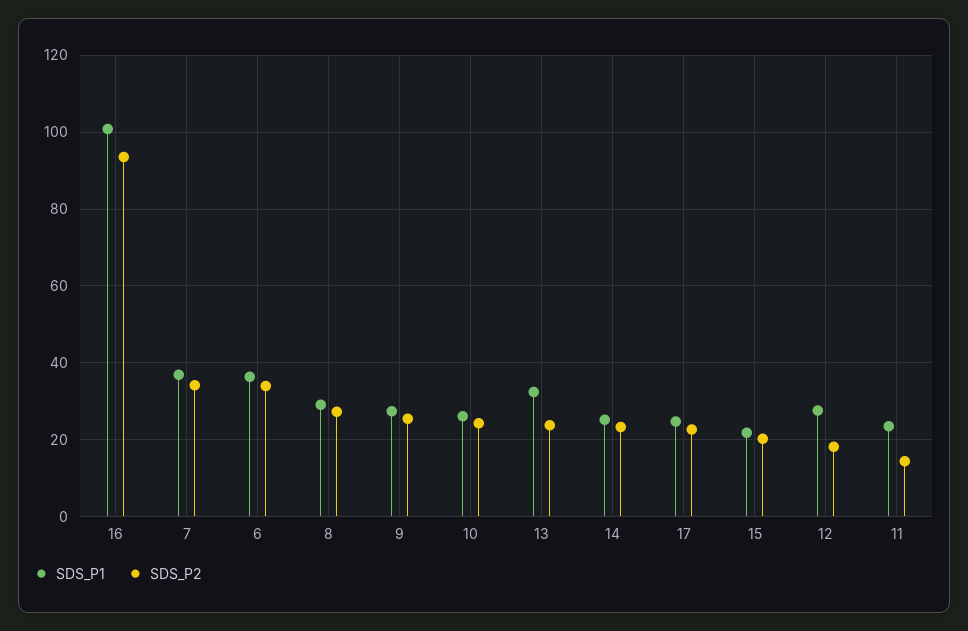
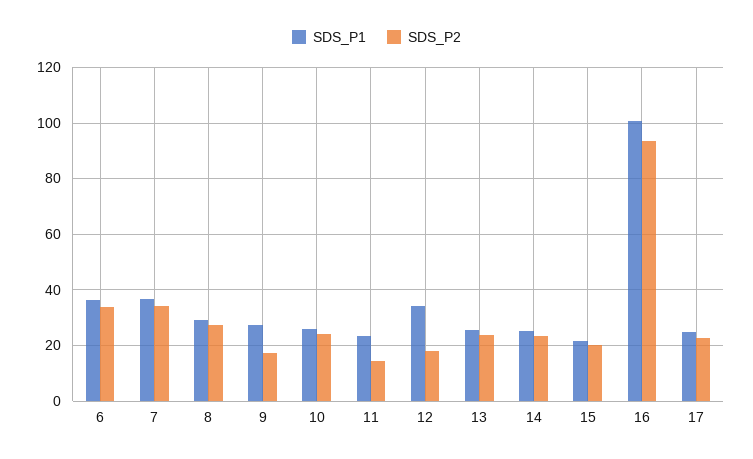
  {
    "SDS_P1": {
      "16": 100,
      "7": 36,
      "6": 36,
      "8": 30,
      "9": 28,
      "10": 26,
-     "13": 32,
+     "13": 25,
      "14": 26,
      "17": 24,
      "15": 22,
-     "12": 28,
+     "12": 35,
      "11": 24
    },
    "SDS_P2": {
      "16": 94,
      "7": 34,
      "6": 34,
      "8": 28,
-     "9": 26,
+     "9": 17.5,
      "10": 24,
      "13": 24,
      "14": 24,
      "17": 22,
      "15": 20,
      "12": 18,
      "11": 14
    }
  }

